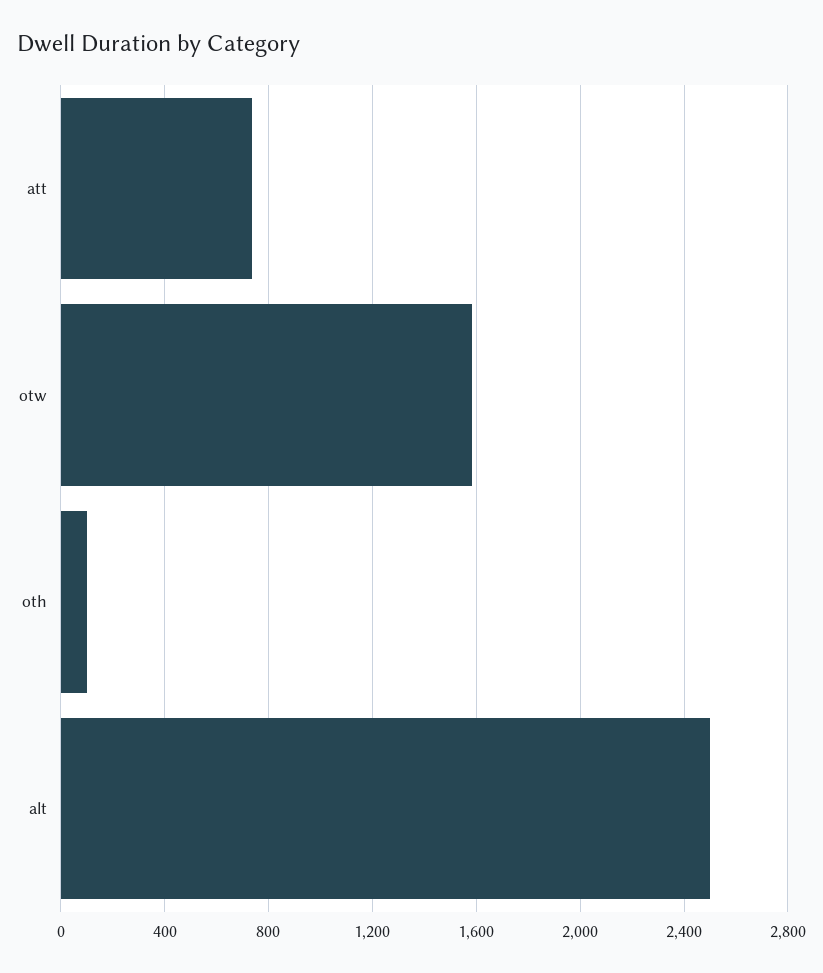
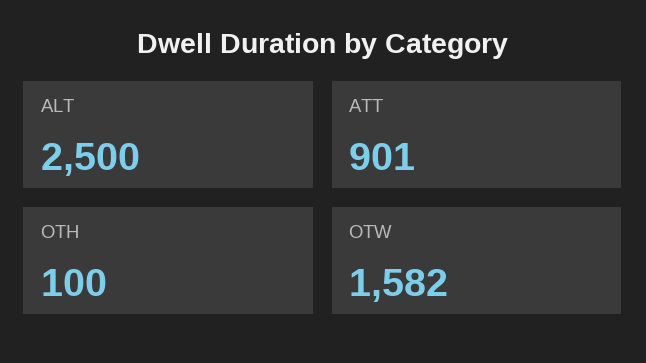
  {
-   "att": 750,
+   "att": 901,
    "otw": 1582,
    "oth": 100,
    "alt": 2500
  }

